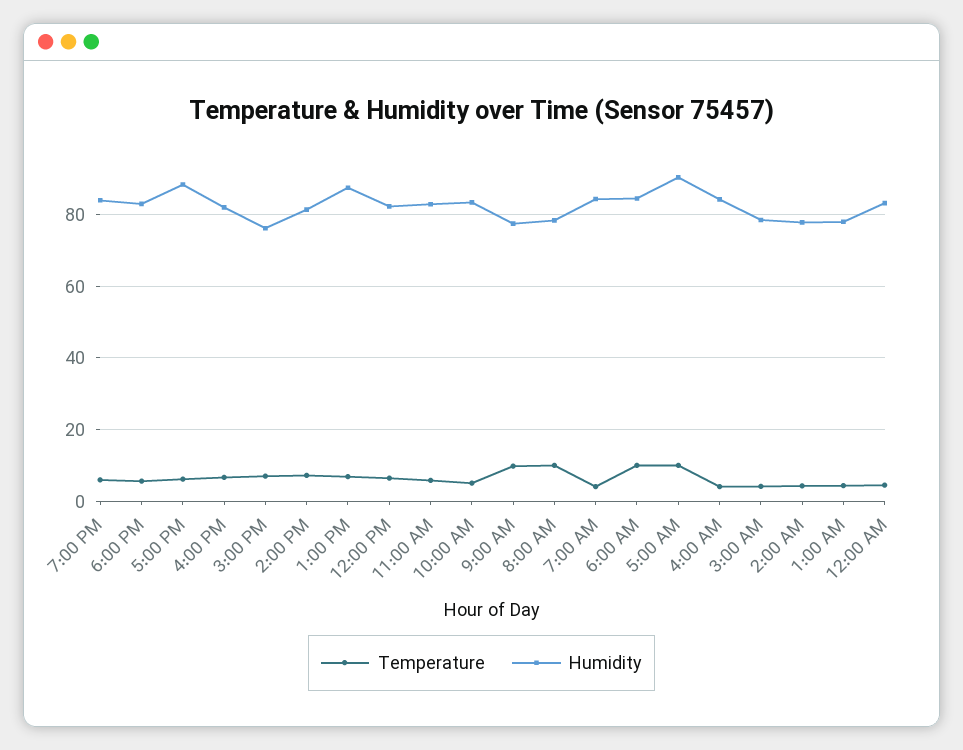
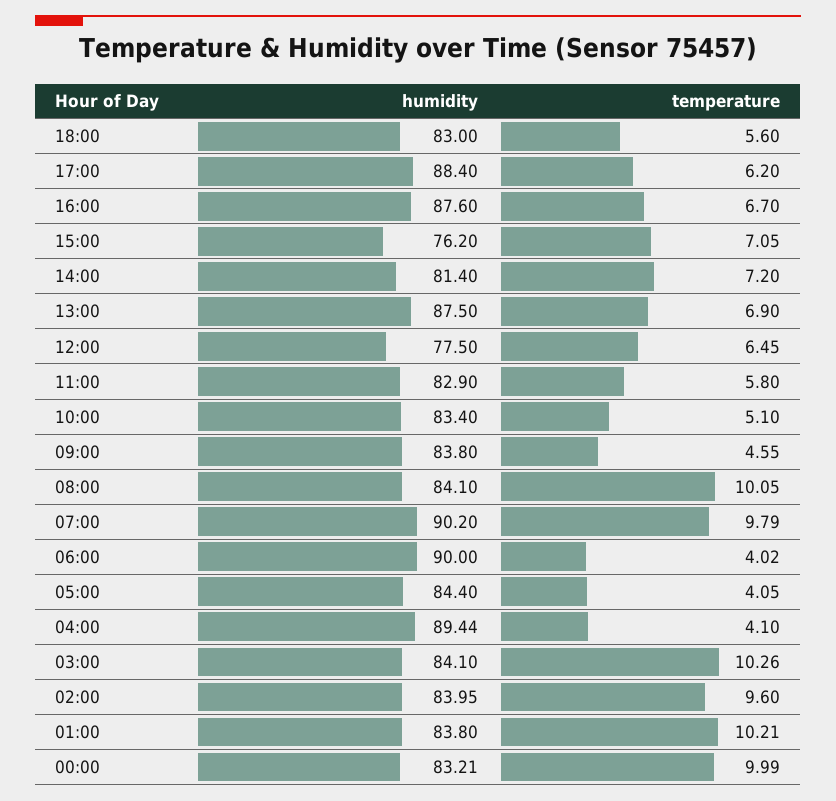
  {
    "Temperature": {
-     "7:00 PM": 6,
      "6:00 PM": 5.6,
      "5:00 PM": 6.2,
      "4:00 PM": 6.7,
      "3:00 PM": 7.05,
      "2:00 PM": 7.2,
      "1:00 PM": 6.9,
      "12:00 PM": 6.45,
      "11:00 AM": 5.8,
      "10:00 AM": 5.1,
-     "9:00 AM": 10,
+     "9:00 AM": 4.55,
      "8:00 AM": 10.05,
-     "7:00 AM": 4,
+     "7:00 AM": 9.79,
-     "6:00 AM": 10,
+     "6:00 AM": 4.02,
-     "5:00 AM": 10,
+     "5:00 AM": 4.05,
      "4:00 AM": 4.1,
-     "3:00 AM": 4,
+     "3:00 AM": 10.26,
-     "2:00 AM": 4,
+     "2:00 AM": 9.6,
-     "1:00 AM": 4,
+     "1:00 AM": 10.21,
-     "12:00 AM": 4
+     "12:00 AM": 9.99
    },
    "Humidity": {
-     "7:00 PM": 84,
      "6:00 PM": 83,
      "5:00 PM": 88.4,
-     "4:00 PM": 82,
+     "4:00 PM": 87.6,
      "3:00 PM": 76.2,
      "2:00 PM": 81.4,
      "1:00 PM": 87.5,
-     "12:00 PM": 82,
+     "12:00 PM": 77.5,
      "11:00 AM": 82.9,
      "10:00 AM": 83.4,
-     "9:00 AM": 78,
+     "9:00 AM": 83.8,
-     "8:00 AM": 78,
+     "8:00 AM": 84.1,
-     "7:00 AM": 84,
+     "7:00 AM": 90.2,
-     "6:00 AM": 84,
+     "6:00 AM": 90,
-     "5:00 AM": 90,
+     "5:00 AM": 84.4,
-     "4:00 AM": 84,
+     "4:00 AM": 89.44,
-     "3:00 AM": 78,
+     "3:00 AM": 84.1,
-     "2:00 AM": 78,
+     "2:00 AM": 83.95,
-     "1:00 AM": 78,
+     "1:00 AM": 83.8,
      "12:00 AM": 83.21
    }
  }

